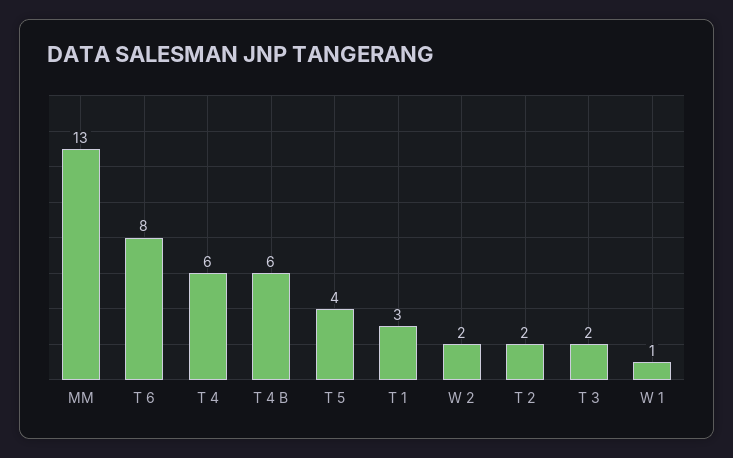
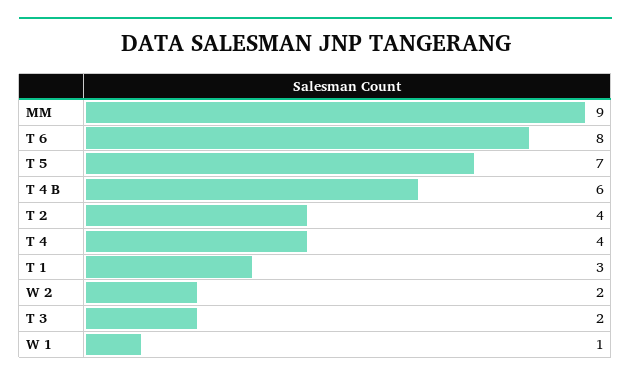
  {
-   "MM": 13,
+   "MM": 9,
    "T 6": 8,
-   "T 4": 6,
+   "T 4": 4,
    "T 4 B": 6,
-   "T 5": 4,
+   "T 5": 7,
    "T 1": 3,
    "W 2": 2,
-   "T 2": 2,
+   "T 2": 4,
    "T 3": 2,
    "W 1": 1
  }

